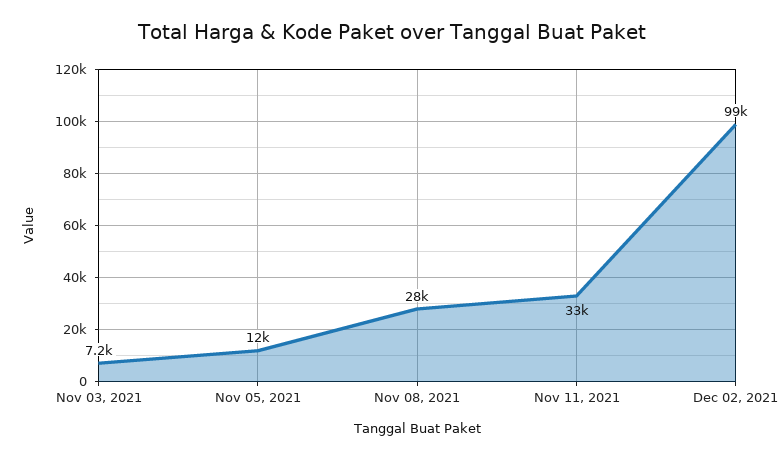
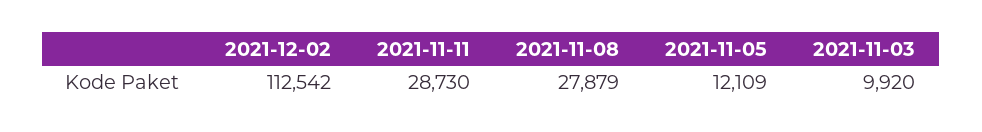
  {
-   "Nov 03, 2021": 7200,
+   "Nov 03, 2021": 9920,
    "Nov 05, 2021": 12109,
    "Nov 08, 2021": 27879,
-   "Nov 11, 2021": 33000,
+   "Nov 11, 2021": 28730,
-   "Dec 02, 2021": 99000
+   "Dec 02, 2021": 112542
  }

